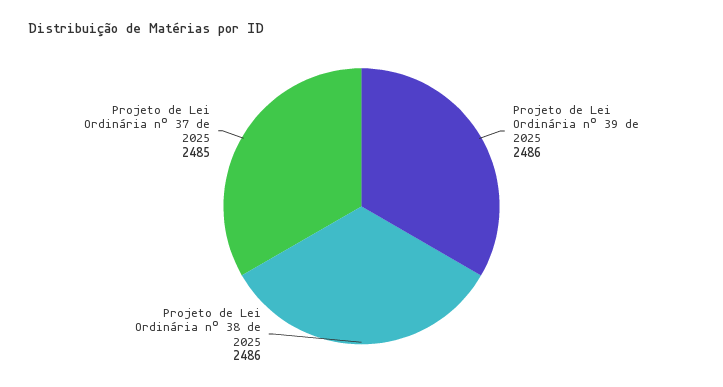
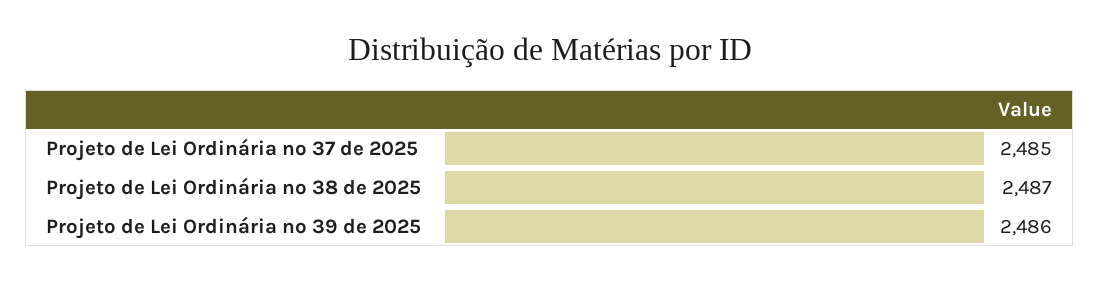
  {
    "Projeto de Lei Ordinária nº 39 de 2025": 2486,
-   "Projeto de Lei Ordinária nº 38 de 2025": 2486,
+   "Projeto de Lei Ordinária nº 38 de 2025": 2487,
    "Projeto de Lei Ordinária nº 37 de 2025": 2485
  }

